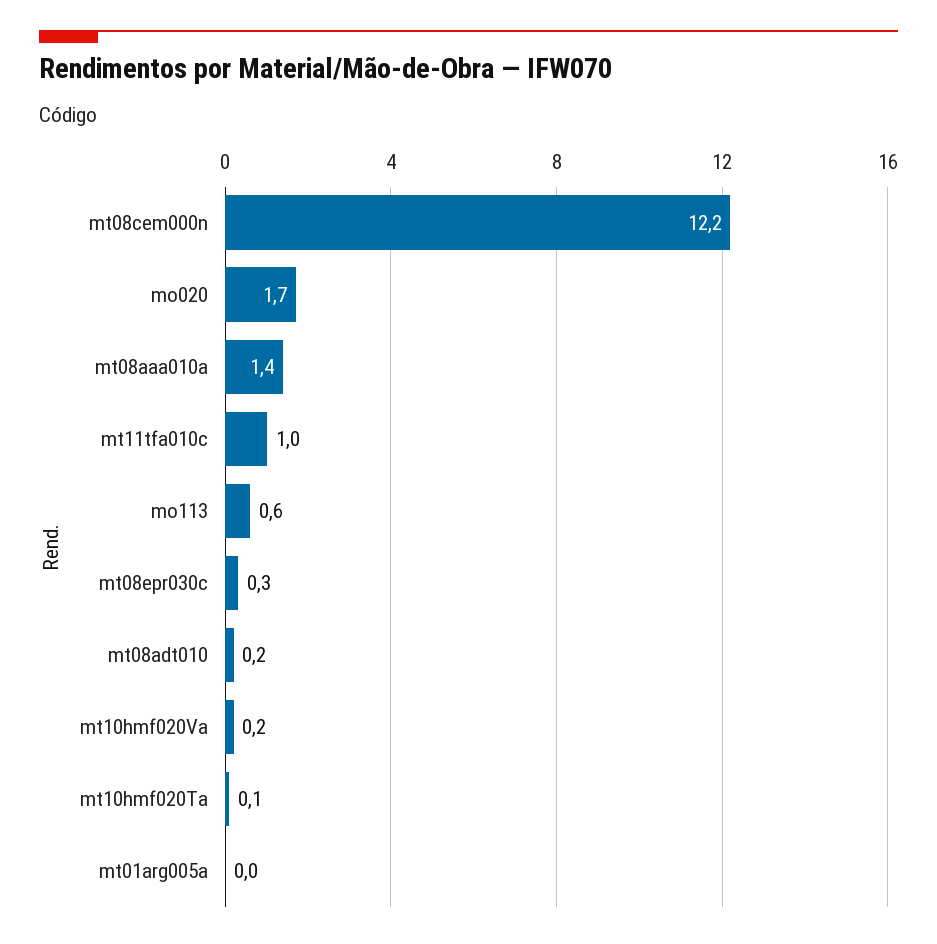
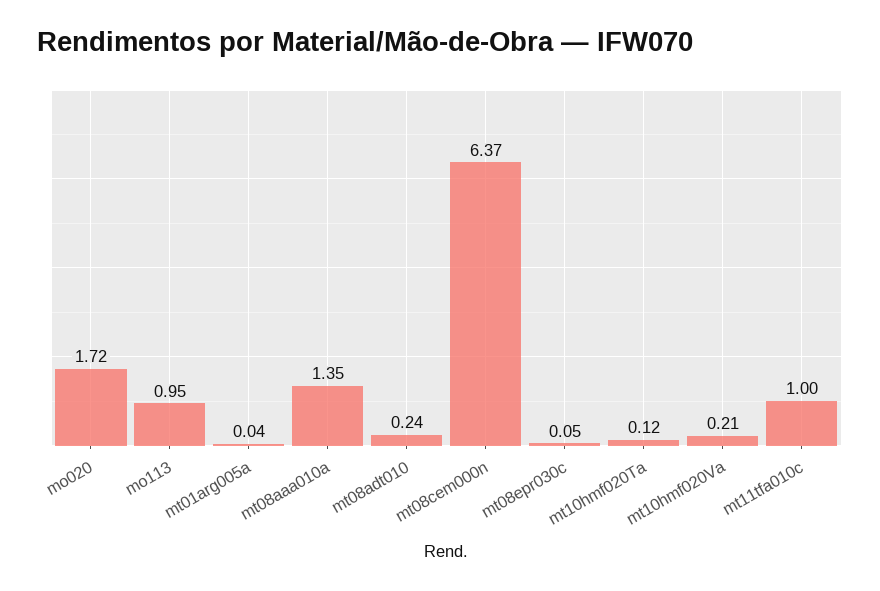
  {
-   "mt08cem000n": 12.2,
+   "mt08cem000n": 6.37,
    "mo020": 1.72,
    "mt08aaa010a": 1.35,
    "mt11tfa010c": 1,
-   "mo113": 0.6,
+   "mo113": 0.95,
-   "mt08epr030c": 0.3,
+   "mt08epr030c": 0.05,
    "mt08adt010": 0.24,
    "mt10hmf020Va": 0.21,
    "mt10hmf020Ta": 0.12,
    "mt01arg005a": 0.04
  }

